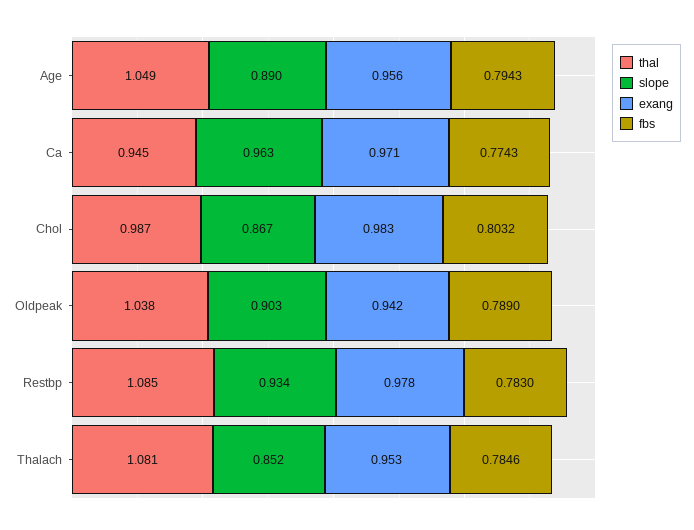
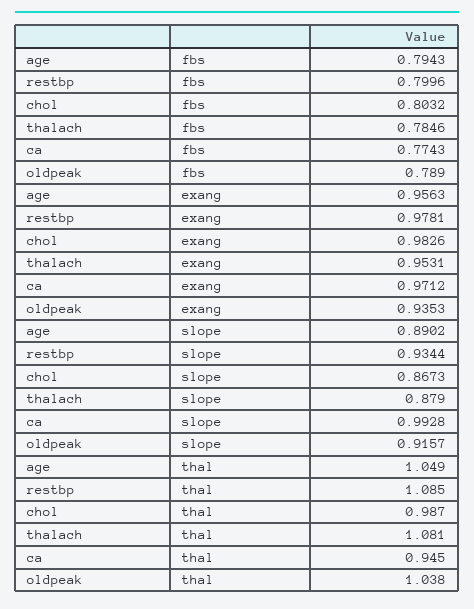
  {
    "thal": {
      "Age": 1.049,
      "Ca": 0.945,
      "Chol": 0.987,
      "Oldpeak": 1.038,
      "Restbp": 1.085,
      "Thalach": 1.081
    },
    "slope": {
      "Age": 0.8902,
-     "Ca": 0.963,
+     "Ca": 0.9928,
      "Chol": 0.8673,
-     "Oldpeak": 0.903,
+     "Oldpeak": 0.9157,
      "Restbp": 0.9344,
-     "Thalach": 0.852
+     "Thalach": 0.879
    },
    "exang": {
      "Age": 0.9563,
      "Ca": 0.9712,
      "Chol": 0.9826,
-     "Oldpeak": 0.942,
+     "Oldpeak": 0.9353,
      "Restbp": 0.9781,
      "Thalach": 0.9531
    },
    "fbs": {
      "Age": 0.7943,
      "Ca": 0.7743,
      "Chol": 0.8032,
      "Oldpeak": 0.789,
-     "Restbp": 0.783,
+     "Restbp": 0.7996,
      "Thalach": 0.7846
    }
  }

